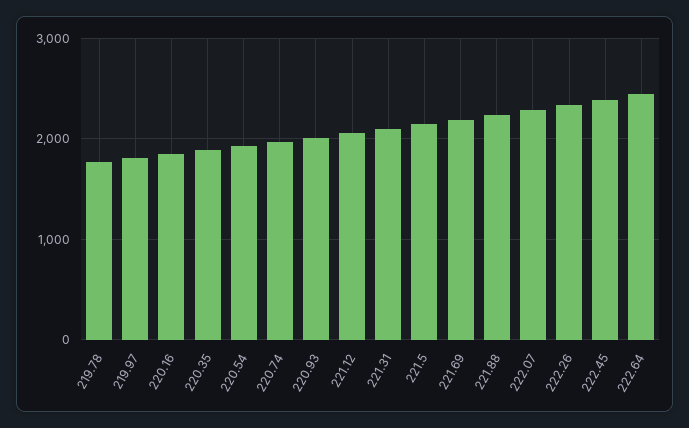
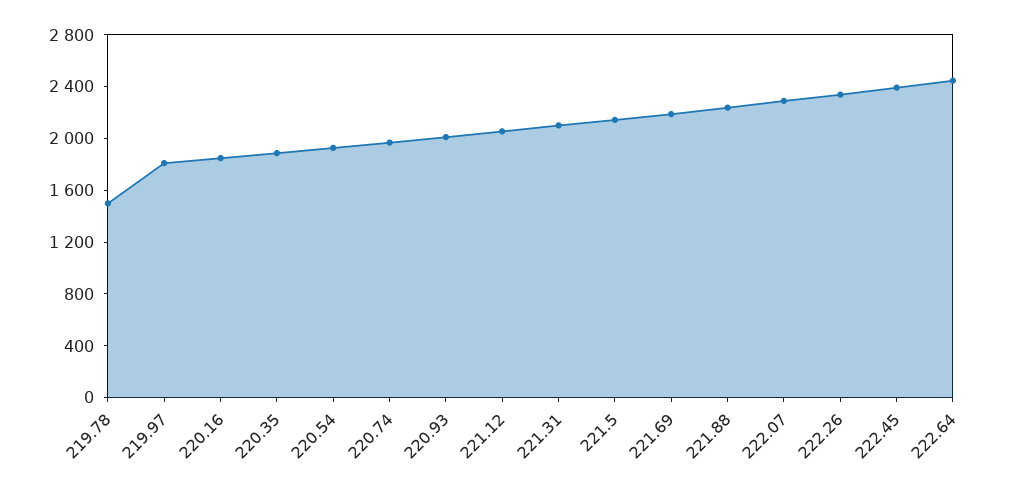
  {
-   "219.78": 1800,
+   "219.78": 1500,
    "219.97": 1800,
    "220.16": 1800,
    "220.35": 1900,
    "220.54": 1900,
    "220.74": 2000,
    "220.93": 2000,
    "221.12": 2100,
    "221.31": 2100,
    "221.5": 2100,
    "221.69": 2200,
    "221.88": 2200,
    "222.07": 2300,
    "222.26": 2300,
    "222.45": 2400,
    "222.64": 2400
  }

